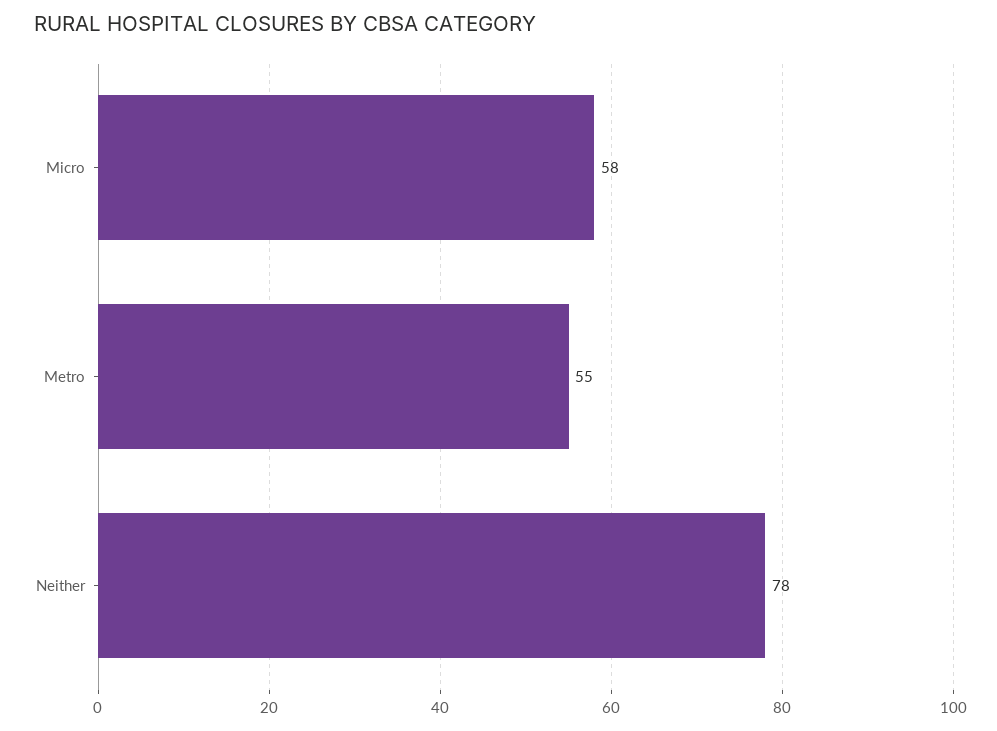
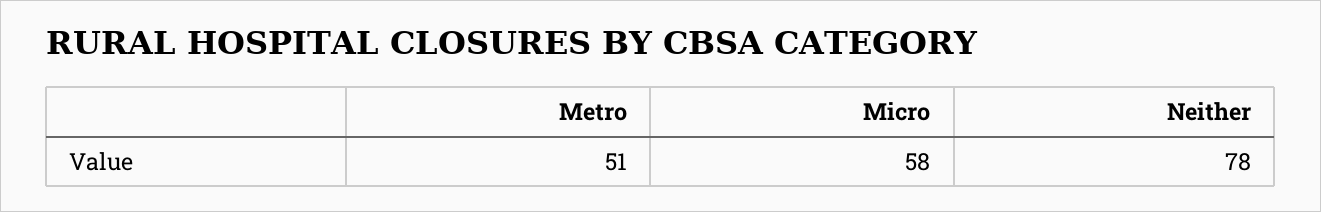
  {
    "Micro": 58,
-   "Metro": 55,
+   "Metro": 51,
    "Neither": 78
  }

